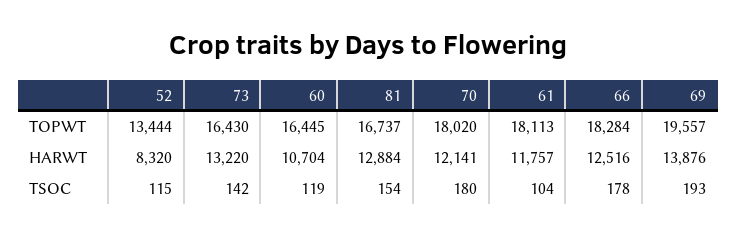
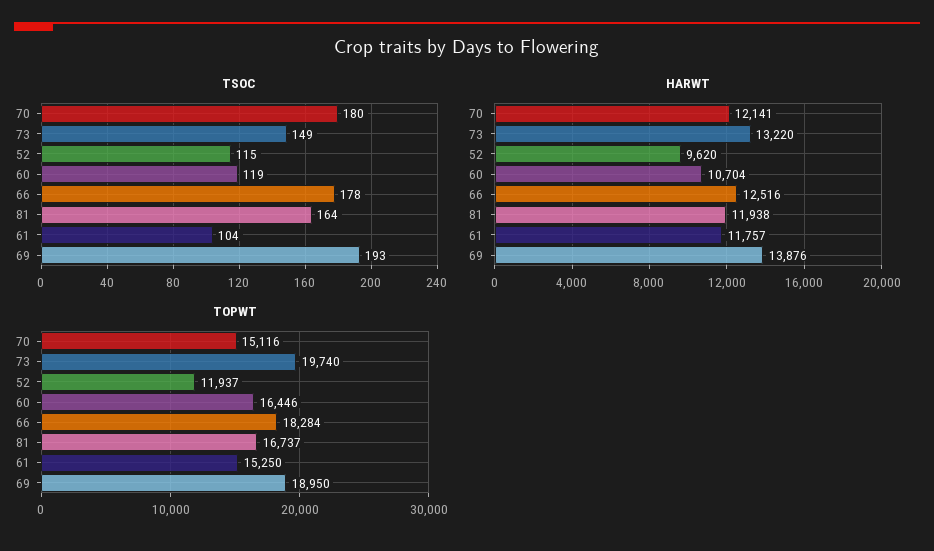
  {
    "TOPWT": {
-     "52": 13444,
+     "52": 11937,
-     "73": 16430,
+     "73": 19740,
-     "60": 16445,
+     "60": 16446,
      "81": 16737,
-     "70": 18020,
+     "70": 15116,
-     "61": 18113,
+     "61": 15250,
      "66": 18284,
-     "69": 19557
+     "69": 18950
    },
    "HARWT": {
-     "52": 8320,
+     "52": 9620,
      "73": 13220,
      "60": 10704,
-     "81": 12884,
+     "81": 11938,
      "70": 12141,
      "61": 11757,
      "66": 12516,
      "69": 13876
    },
    "TSOC": {
      "52": 115,
-     "73": 142,
+     "73": 149,
      "60": 119,
-     "81": 154,
+     "81": 164,
      "70": 180,
      "61": 104,
      "66": 178,
      "69": 193
    }
  }

